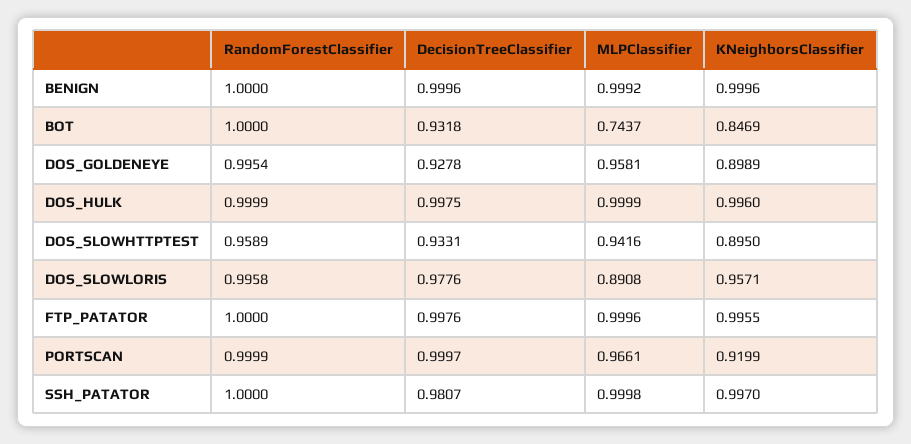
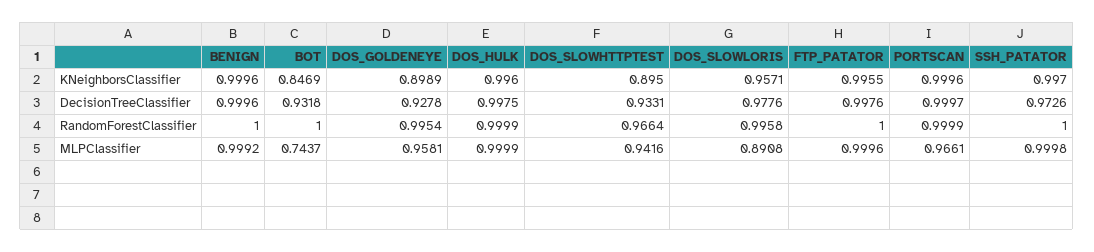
  {
    "RandomForestClassifier": {
      "BENIGN": 1,
      "BOT": 1,
      "DOS_GOLDENEYE": 0.9954,
      "DOS_HULK": 0.9999,
-     "DOS_SLOWHTTPTEST": 0.9589,
+     "DOS_SLOWHTTPTEST": 0.9664,
      "DOS_SLOWLORIS": 0.9958,
      "FTP_PATATOR": 1,
      "PORTSCAN": 0.9999,
      "SSH_PATATOR": 1
    },
    "DecisionTreeClassifier": {
      "BENIGN": 0.9996,
      "BOT": 0.9318,
      "DOS_GOLDENEYE": 0.9278,
      "DOS_HULK": 0.9975,
      "DOS_SLOWHTTPTEST": 0.9331,
      "DOS_SLOWLORIS": 0.9776,
      "FTP_PATATOR": 0.9976,
      "PORTSCAN": 0.9997,
-     "SSH_PATATOR": 0.9807
+     "SSH_PATATOR": 0.9726
    },
    "MLPClassifier": {
      "BENIGN": 0.9992,
      "BOT": 0.7437,
      "DOS_GOLDENEYE": 0.9581,
      "DOS_HULK": 0.9999,
      "DOS_SLOWHTTPTEST": 0.9416,
      "DOS_SLOWLORIS": 0.8908,
      "FTP_PATATOR": 0.9996,
      "PORTSCAN": 0.9661,
      "SSH_PATATOR": 0.9998
    },
    "KNeighborsClassifier": {
      "BENIGN": 0.9996,
      "BOT": 0.8469,
      "DOS_GOLDENEYE": 0.8989,
      "DOS_HULK": 0.996,
      "DOS_SLOWHTTPTEST": 0.895,
      "DOS_SLOWLORIS": 0.9571,
      "FTP_PATATOR": 0.9955,
-     "PORTSCAN": 0.9199,
+     "PORTSCAN": 0.9996,
      "SSH_PATATOR": 0.997
    }
  }

